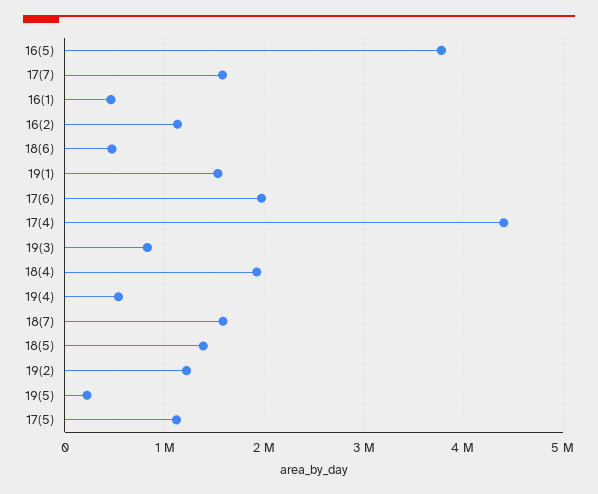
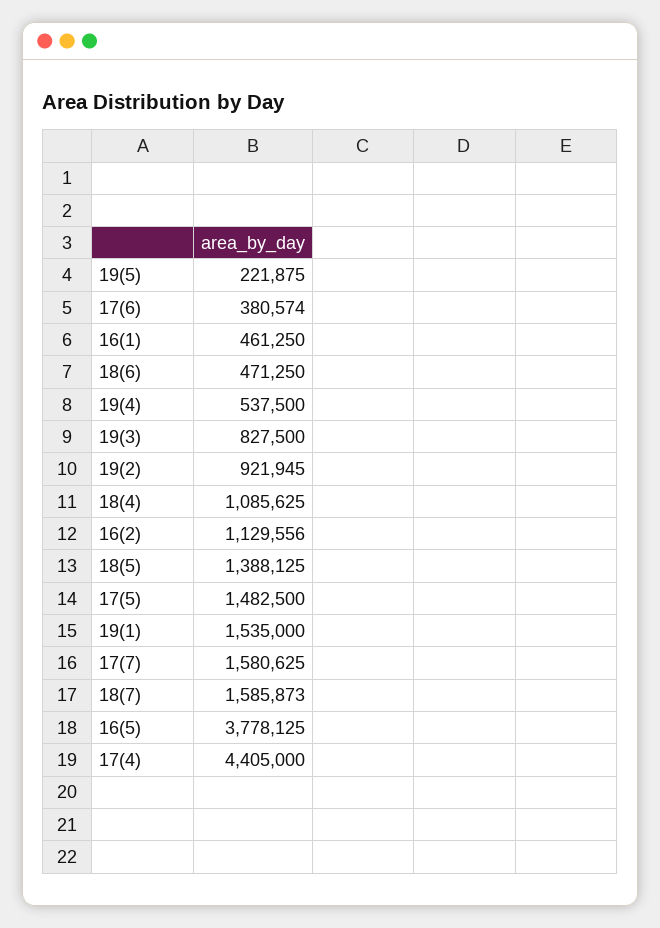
  {
    "16(5)": 3778125,
    "17(7)": 1580625,
    "16(1)": 461250,
    "16(2)": 1129556,
    "18(6)": 471250,
    "19(1)": 1535000,
-   "17(6)": 2000000,
+   "17(6)": 380574,
    "17(4)": 4405000,
    "19(3)": 827500,
-   "18(4)": 1900000,
+   "18(4)": 1085625,
    "19(4)": 537500,
    "18(7)": 1585873,
    "18(5)": 1388125,
-   "19(2)": 1200000,
+   "19(2)": 921945,
    "19(5)": 221875,
-   "17(5)": 1100000
+   "17(5)": 1482500
  }

